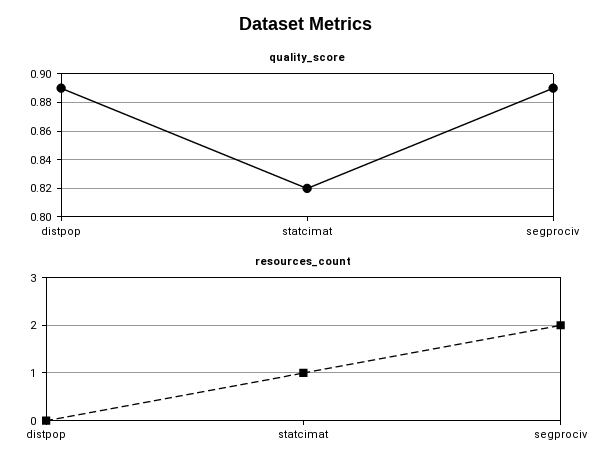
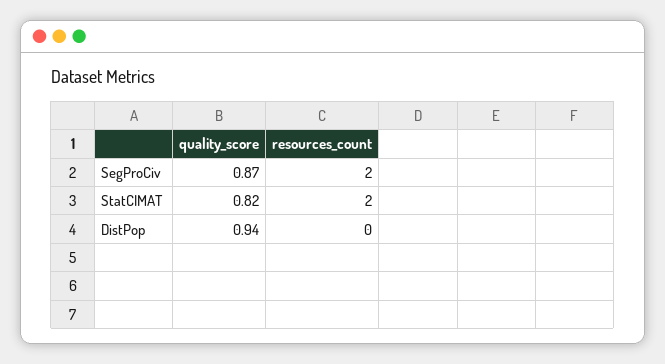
  {
    "quality_score": {
-     "distpop": 0.89,
+     "distpop": 0.94,
      "statcimat": 0.82,
-     "segprociv": 0.89
+     "segprociv": 0.87
    },
    "resources_count": {
      "distpop": 0,
-     "statcimat": 1,
+     "statcimat": 2,
      "segprociv": 2
    }
  }

